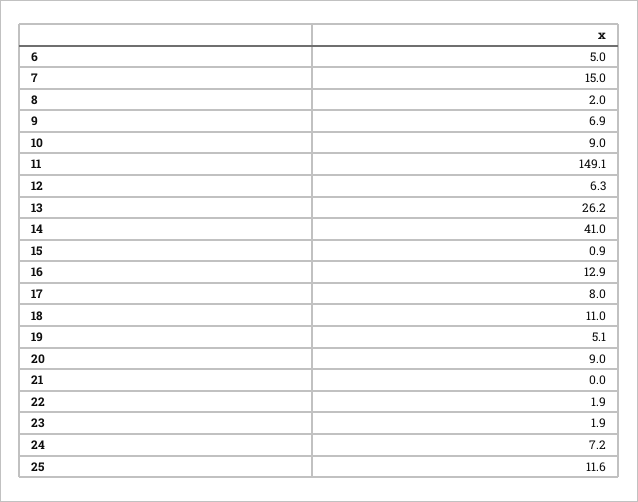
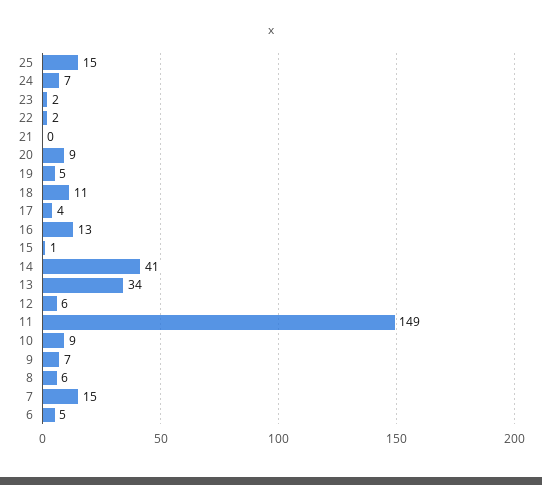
  {
    "6": 5,
    "7": 15,
-   "8": 2,
+   "8": 6,
    "9": 6.9,
    "10": 9,
    "11": 149.1,
    "12": 6.3,
-   "13": 26.2,
+   "13": 34,
    "14": 41,
    "15": 0.9,
    "16": 12.9,
-   "17": 8,
+   "17": 4,
    "18": 11,
    "19": 5.1,
    "20": 9,
    "21": 0,
    "22": 1.9,
    "23": 1.9,
    "24": 7.2,
-   "25": 11.6
+   "25": 15
  }

